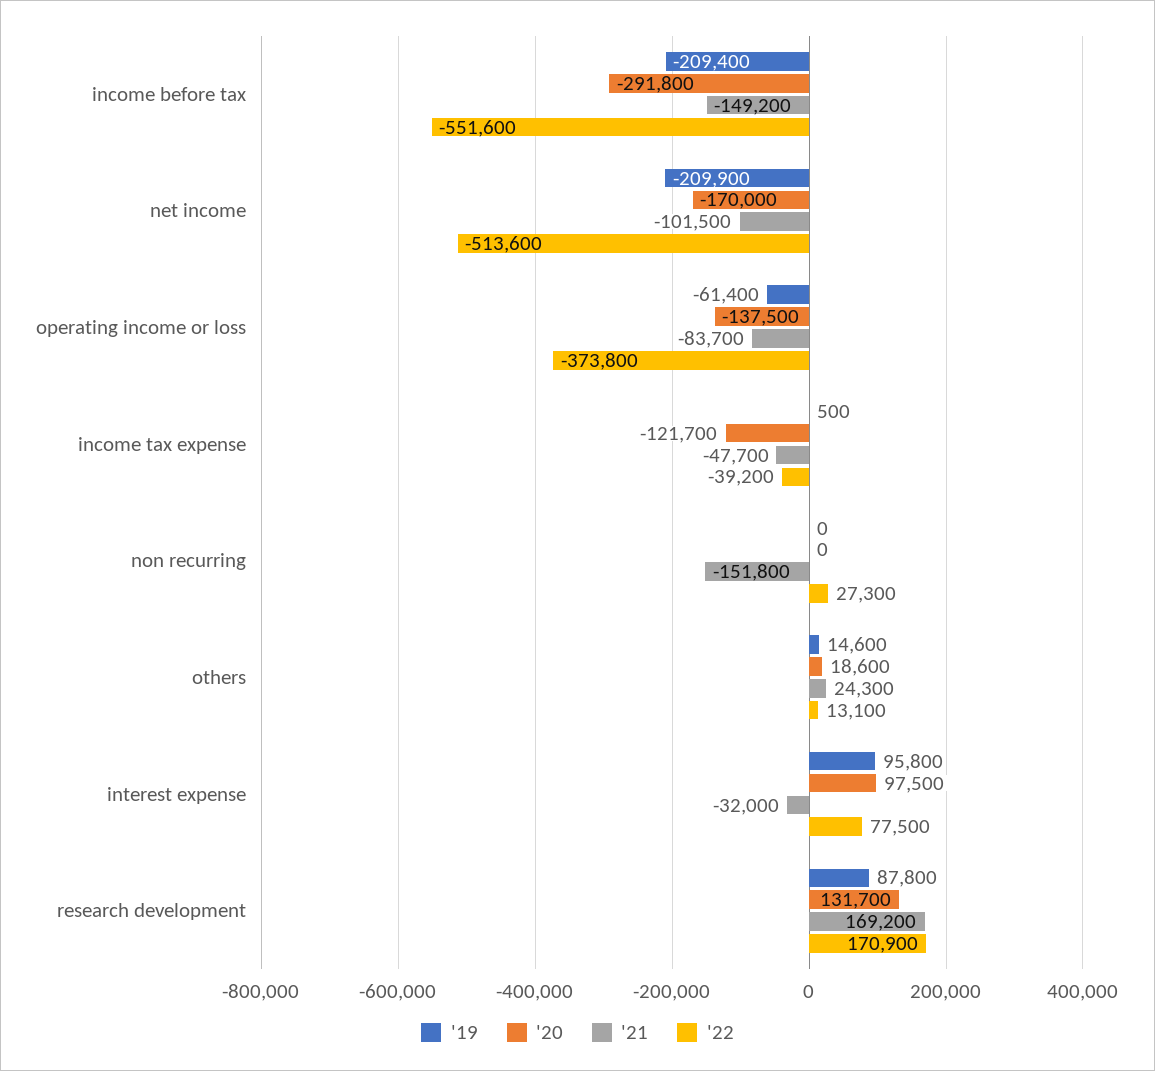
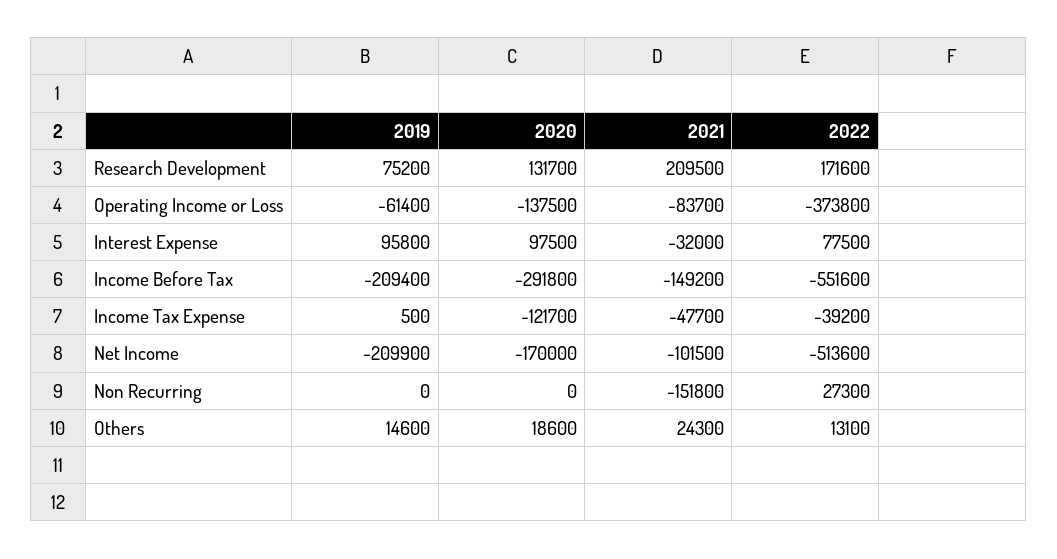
  {
    "'19": {
      "income before tax": -209400,
      "net income": -209900,
      "operating income or loss": -61400,
      "income tax expense": 500,
      "non recurring": 0,
      "others": 14600,
      "interest expense": 95800,
-     "research development": 87800
+     "research development": 75200
    },
    "'20": {
      "income before tax": -291800,
      "net income": -170000,
      "operating income or loss": -137500,
      "income tax expense": -121700,
      "non recurring": 0,
      "others": 18600,
      "interest expense": 97500,
      "research development": 131700
    },
    "'21": {
      "income before tax": -149200,
      "net income": -101500,
      "operating income or loss": -83700,
      "income tax expense": -47700,
      "non recurring": -151800,
      "others": 24300,
      "interest expense": -32000,
-     "research development": 169200
+     "research development": 209500
    },
    "'22": {
      "income before tax": -551600,
      "net income": -513600,
      "operating income or loss": -373800,
      "income tax expense": -39200,
      "non recurring": 27300,
      "others": 13100,
      "interest expense": 77500,
-     "research development": 170900
+     "research development": 171600
    }
  }

